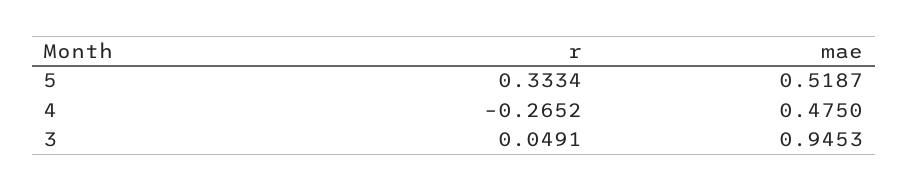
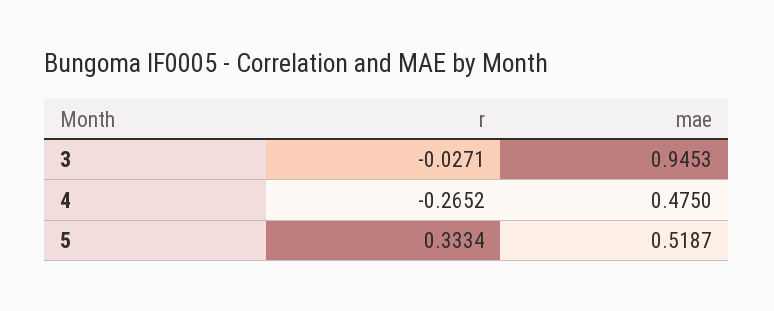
  {
    "r": {
      "5": 0.3334,
      "4": -0.2652,
-     "3": 0.0491
+     "3": -0.0271
    },
    "mae": {
      "5": 0.5187,
      "4": 0.475,
      "3": 0.9453
    }
  }

